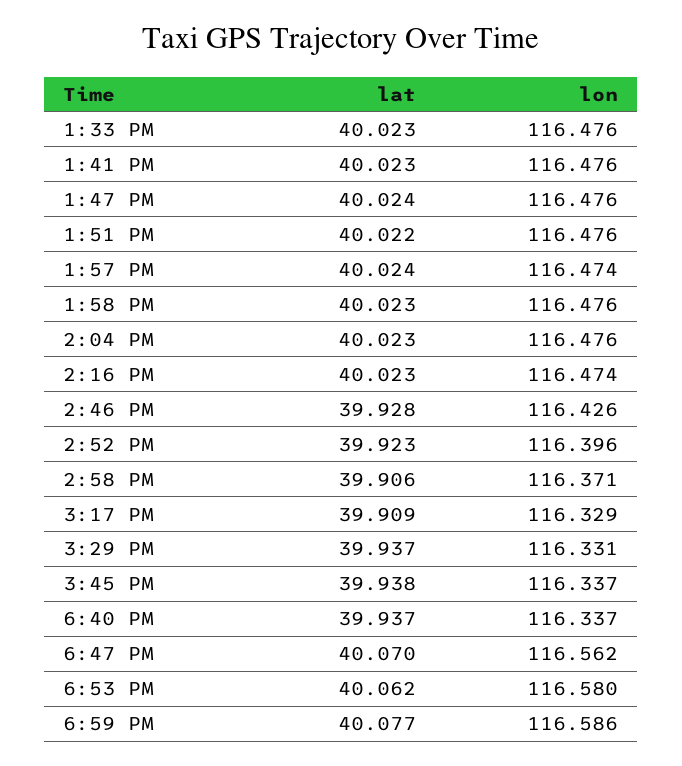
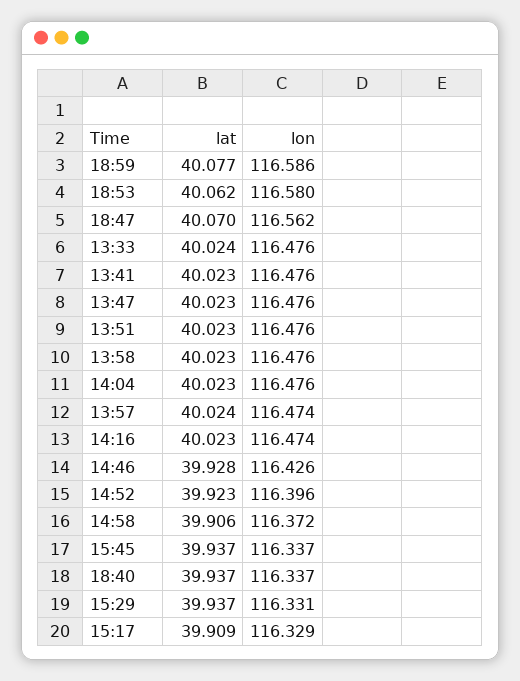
  {
    "lat": {
-     "1:33 PM": 40.023,
+     "1:33 PM": 40.024,
      "1:41 PM": 40.023,
-     "1:47 PM": 40.024,
+     "1:47 PM": 40.023,
-     "1:51 PM": 40.022,
+     "1:51 PM": 40.023,
      "1:57 PM": 40.024,
      "1:58 PM": 40.023,
      "2:04 PM": 40.023,
      "2:16 PM": 40.023,
      "2:46 PM": 39.928,
      "2:52 PM": 39.923,
      "2:58 PM": 39.906,
      "3:17 PM": 39.909,
      "3:29 PM": 39.937,
-     "3:45 PM": 39.938,
+     "3:45 PM": 39.937,
      "6:40 PM": 39.937,
      "6:47 PM": 40.07,
      "6:53 PM": 40.062,
      "6:59 PM": 40.077
    },
    "lon": {
      "1:33 PM": 116.476,
      "1:41 PM": 116.476,
      "1:47 PM": 116.476,
      "1:51 PM": 116.476,
      "1:57 PM": 116.474,
      "1:58 PM": 116.476,
      "2:04 PM": 116.476,
      "2:16 PM": 116.474,
      "2:46 PM": 116.426,
      "2:52 PM": 116.396,
-     "2:58 PM": 116.371,
+     "2:58 PM": 116.372,
      "3:17 PM": 116.329,
      "3:29 PM": 116.331,
      "3:45 PM": 116.337,
      "6:40 PM": 116.337,
      "6:47 PM": 116.562,
      "6:53 PM": 116.58,
      "6:59 PM": 116.586
    }
  }

